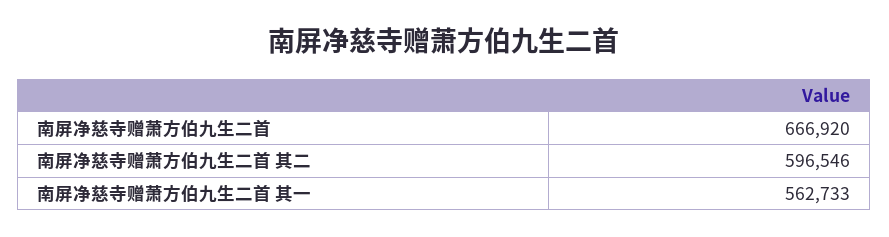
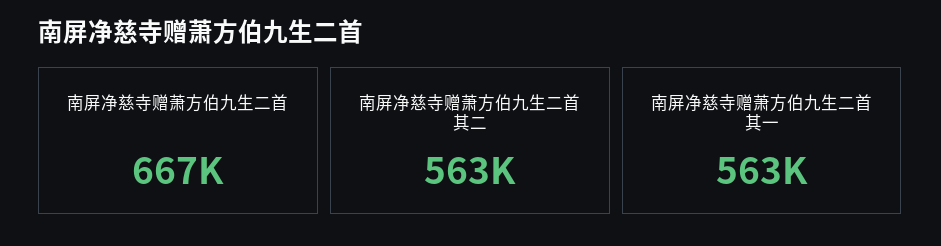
  {
    "南屏净慈寺赠萧方伯九生二首": 666920,
-   "南屏净慈寺赠萧方伯九生二首 其二": 596546,
+   "南屏净慈寺赠萧方伯九生二首 其二": 563000,
    "南屏净慈寺赠萧方伯九生二首 其一": 562733
  }

